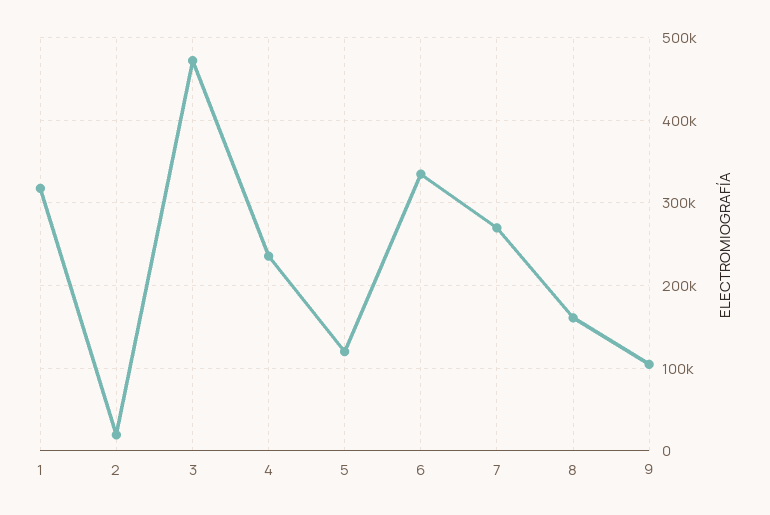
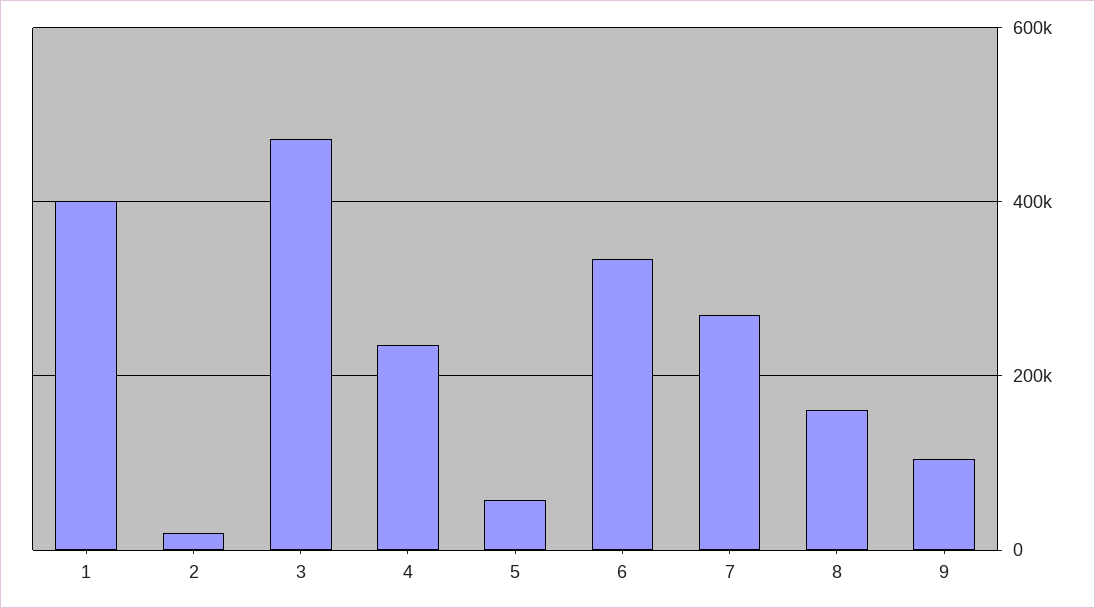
  {
-   "1": 320000,
+   "1": 400000,
    "2": 20000,
    "3": 470000,
    "4": 240000,
-   "5": 120000,
+   "5": 60000,
    "6": 330000,
    "7": 270000,
    "8": 160000,
    "9": 100000
  }

